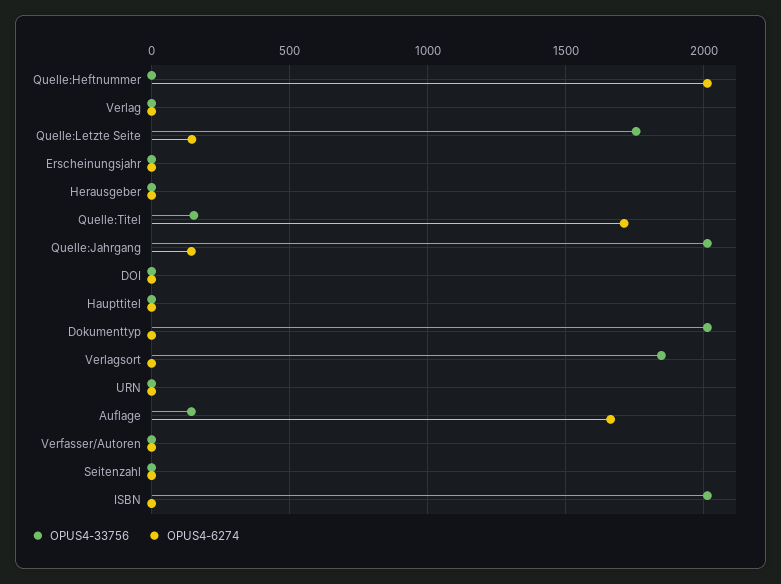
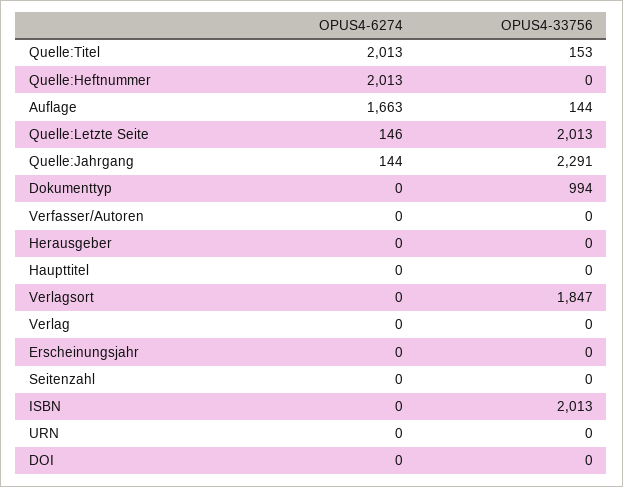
  {
    "OPUS4-33756": {
      "Quelle:Heftnummer": 0,
      "Verlag": 0,
-     "Quelle:Letzte Seite": 1750,
+     "Quelle:Letzte Seite": 2013,
      "Erscheinungsjahr": 0,
      "Herausgeber": 0,
      "Quelle:Titel": 153,
-     "Quelle:Jahrgang": 2000,
+     "Quelle:Jahrgang": 2291,
      "DOI": 0,
      "Haupttitel": 0,
-     "Dokumenttyp": 2000,
+     "Dokumenttyp": 994,
      "Verlagsort": 1847,
      "URN": 0,
      "Auflage": 144,
      "Verfasser/Autoren": 0,
      "Seitenzahl": 0,
      "ISBN": 2013
    },
    "OPUS4-6274": {
      "Quelle:Heftnummer": 2013,
      "Verlag": 0,
      "Quelle:Letzte Seite": 146,
      "Erscheinungsjahr": 0,
      "Herausgeber": 0,
-     "Quelle:Titel": 1700,
+     "Quelle:Titel": 2013,
      "Quelle:Jahrgang": 144,
      "DOI": 0,
      "Haupttitel": 0,
      "Dokumenttyp": 0,
      "Verlagsort": 0,
      "URN": 0,
      "Auflage": 1663,
      "Verfasser/Autoren": 0,
      "Seitenzahl": 0,
      "ISBN": 0
    }
  }

